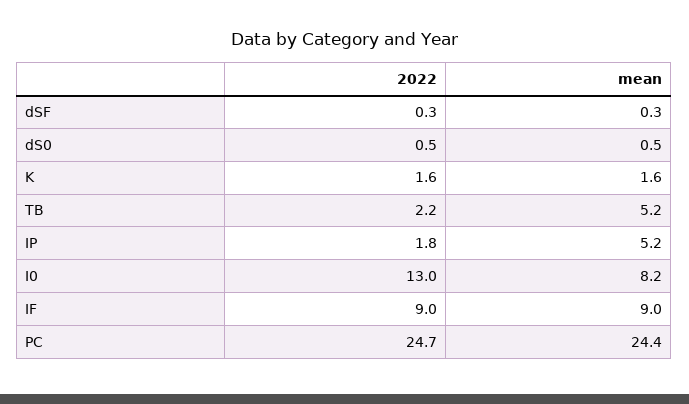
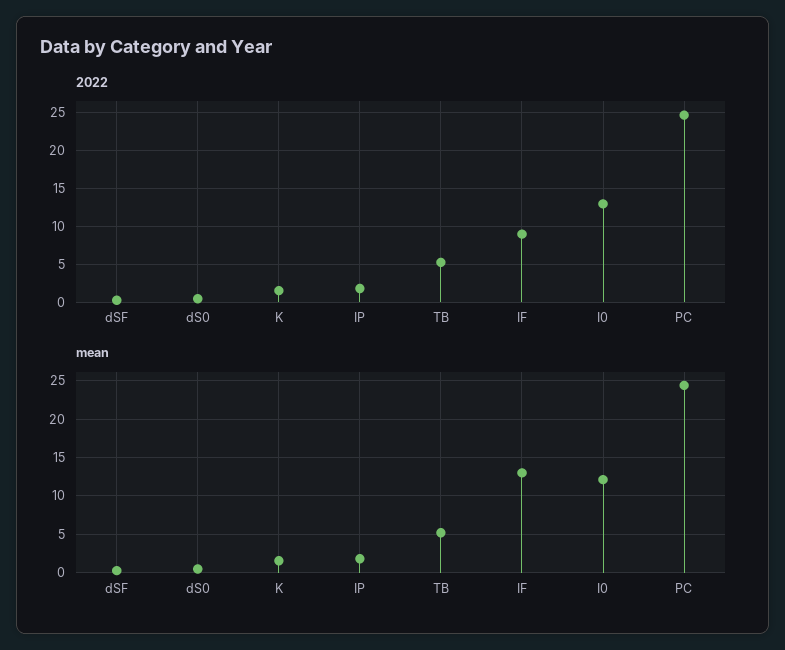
  {
    "2022": {
      "dSF": 0.3,
      "dS0": 0.5,
      "K": 1.6,
-     "TB": 2.2,
+     "TB": 5,
      "IP": 1.8,
      "I0": 13,
      "IF": 9,
      "PC": 24.7
    },
    "mean": {
      "dSF": 0.3,
      "dS0": 0.5,
      "K": 1.6,
      "TB": 5.2,
-     "IP": 5.2,
+     "IP": 2,
-     "I0": 8.2,
+     "I0": 12,
-     "IF": 9,
+     "IF": 13,
      "PC": 24.4
    }
  }

